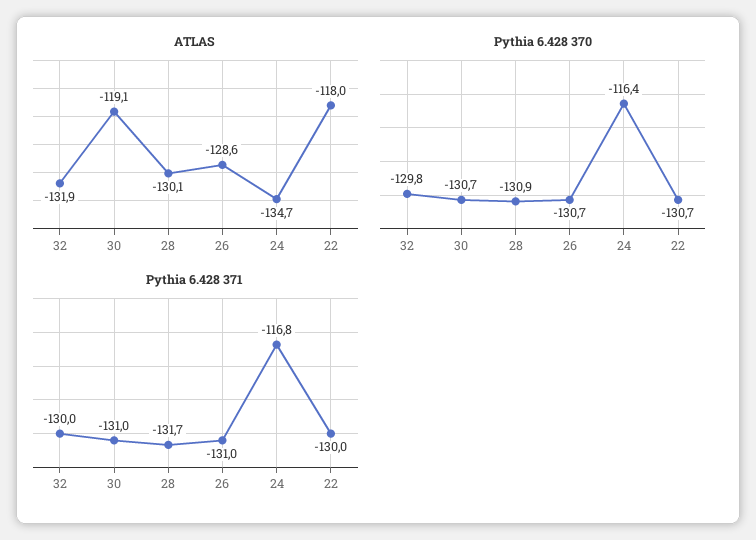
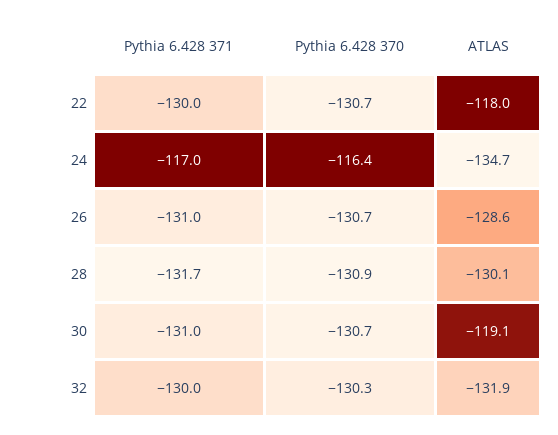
  {
    "ATLAS": {
      "32": -131.9,
      "30": -119.1,
      "28": -130.1,
      "26": -128.6,
      "24": -134.7,
      "22": -118
    },
    "Pythia 6.428 370": {
-     "32": -129.8,
+     "32": -130.3,
      "30": -130.7,
      "28": -130.9,
      "26": -130.7,
      "24": -116.4,
      "22": -130.7
    },
    "Pythia 6.428 371": {
      "32": -130,
      "30": -131,
      "28": -131.7,
      "26": -131,
-     "24": -116.8,
+     "24": -117,
      "22": -130
    }
  }

